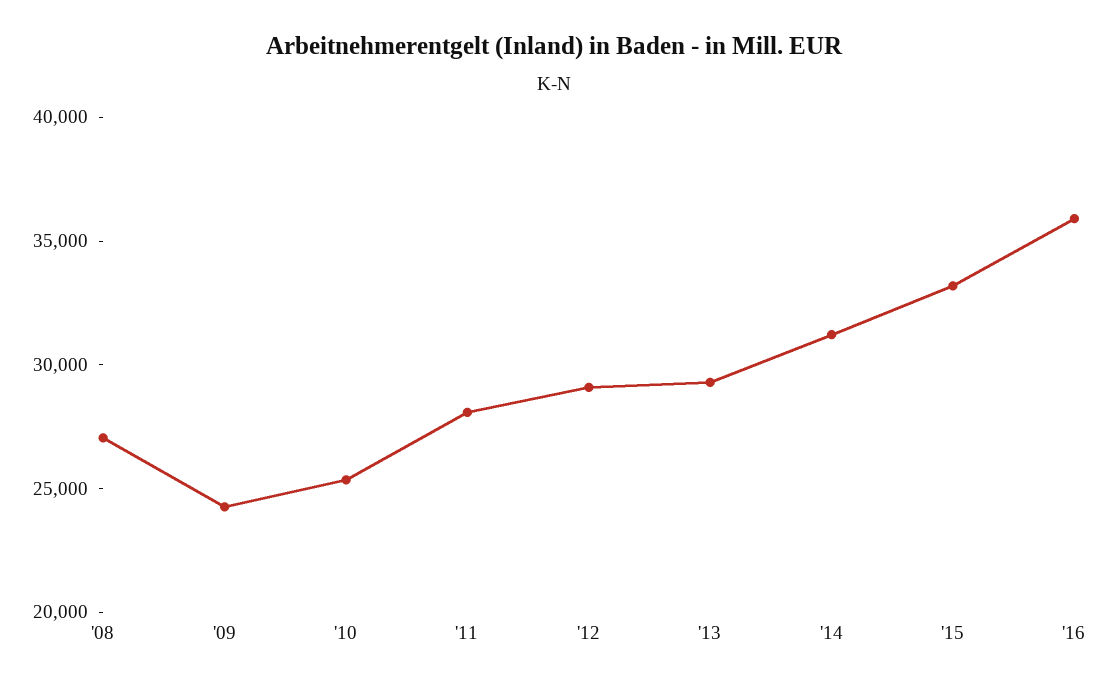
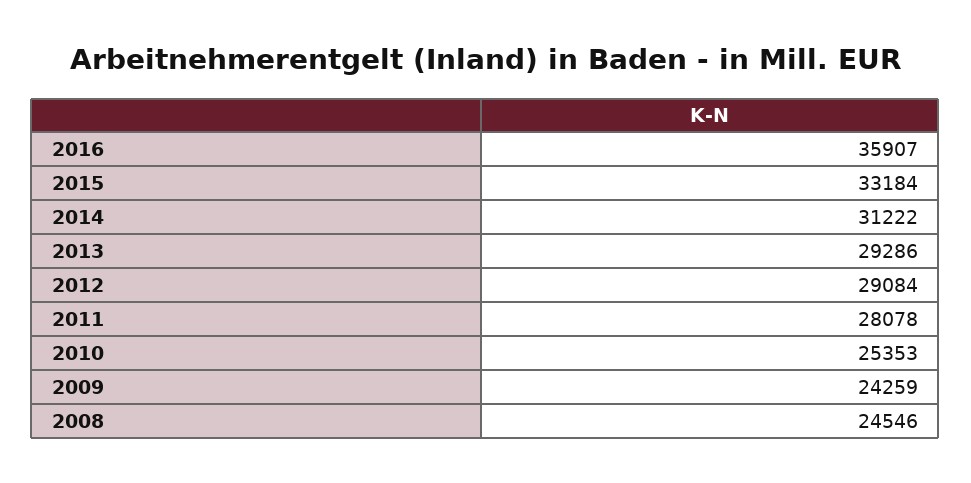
  {
-   "'08": 27000,
+   "'08": 24546,
    "'09": 24259,
    "'10": 25353,
    "'11": 28078,
    "'12": 29084,
    "'13": 29286,
    "'14": 31222,
    "'15": 33184,
    "'16": 35907
  }

